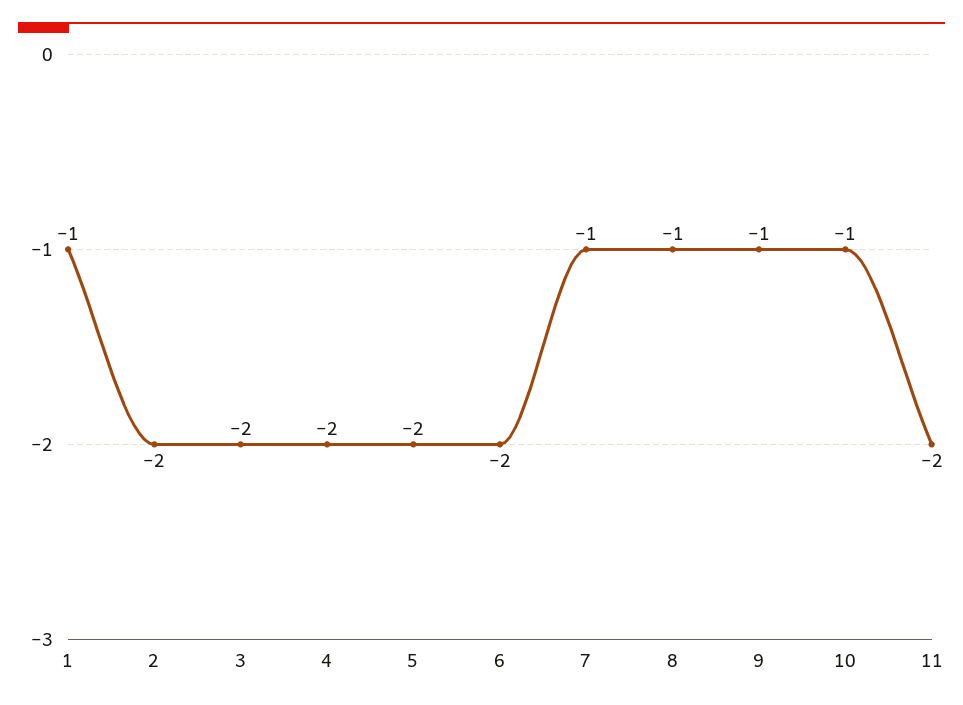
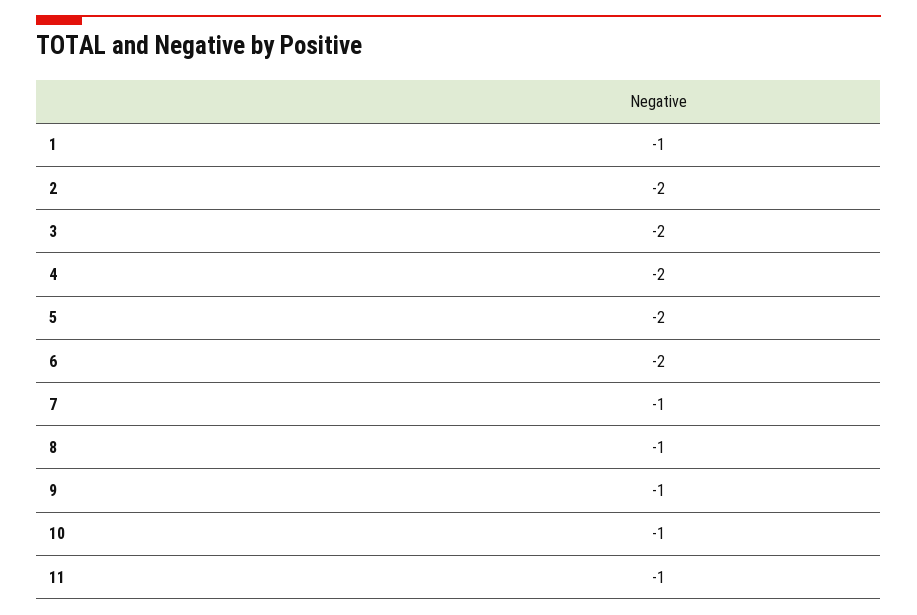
  {
    "1": -1,
    "2": -2,
    "3": -2,
    "4": -2,
    "5": -2,
    "6": -2,
    "7": -1,
    "8": -1,
    "9": -1,
    "10": -1,
-   "11": -2
+   "11": -1
  }

